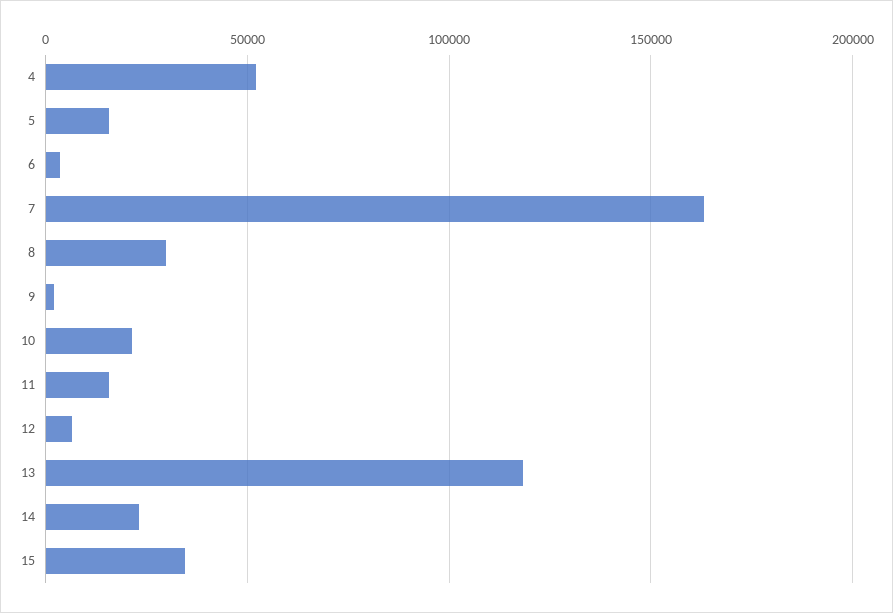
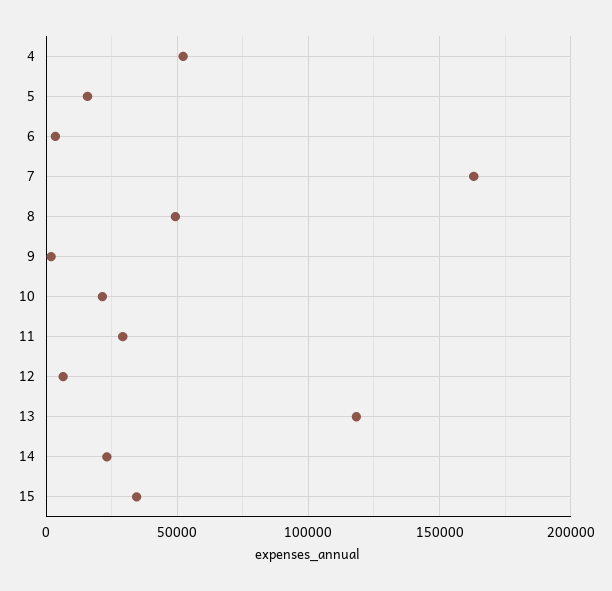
  {
    "4": 50000,
    "5": 15000,
    "6": 5000,
    "7": 165000,
-   "8": 30000,
+   "8": 50000,
    "9": 0,
    "10": 20000,
-   "11": 15000,
+   "11": 30000,
    "12": 5000,
    "13": 120000,
    "14": 25000,
    "15": 35000
  }

